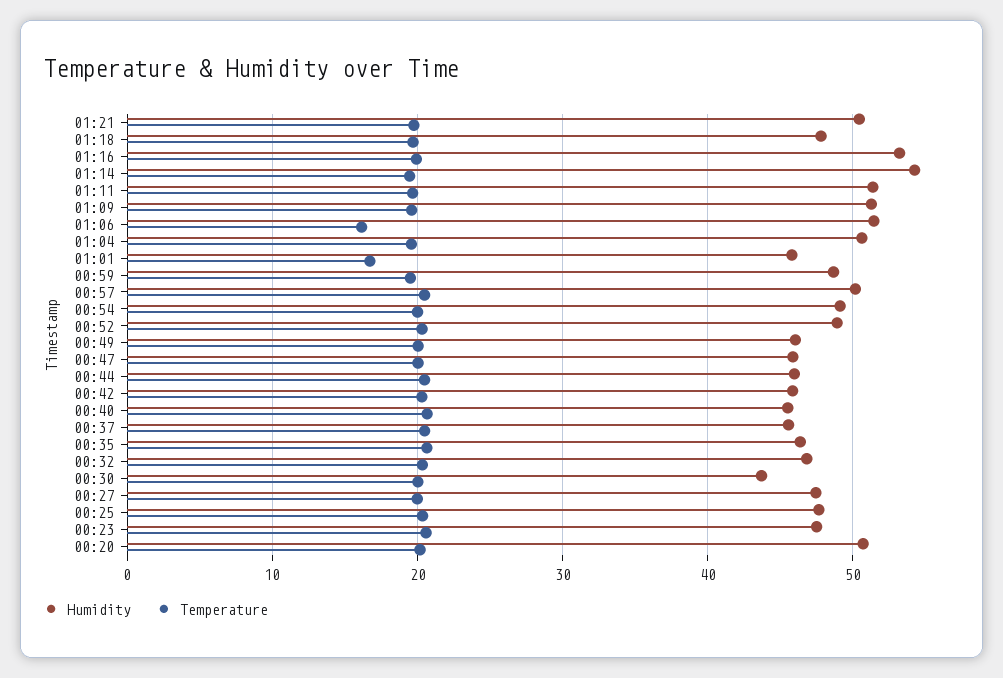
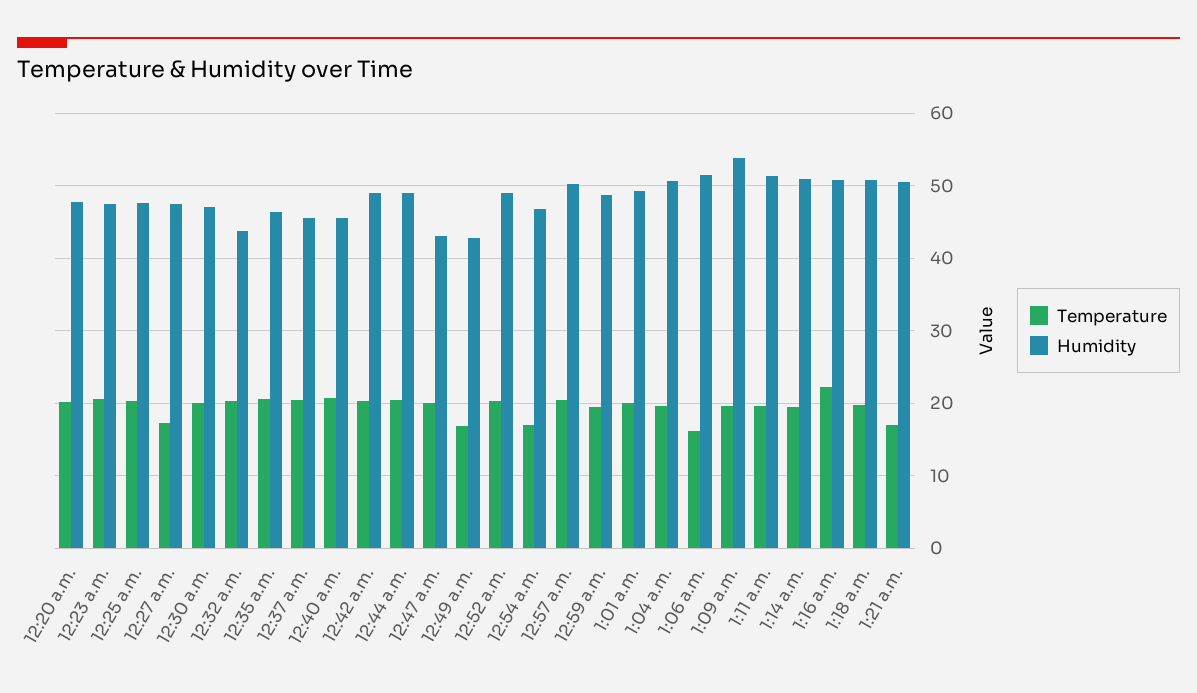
  {
    "Humidity": {
      "01:21": 50,
-     "01:18": 48,
+     "01:18": 51,
-     "01:16": 53,
+     "01:16": 51,
-     "01:14": 54,
+     "01:14": 51,
      "01:11": 51,
-     "01:09": 51,
+     "01:09": 54,
      "01:06": 51,
      "01:04": 51,
-     "01:01": 46,
+     "01:01": 49,
      "00:59": 49,
      "00:57": 50,
-     "00:54": 49,
+     "00:54": 47,
      "00:52": 49,
-     "00:49": 46,
+     "00:49": 43,
-     "00:47": 46,
+     "00:47": 43,
-     "00:44": 46,
+     "00:44": 49,
-     "00:42": 46,
+     "00:42": 49,
      "00:40": 46,
      "00:37": 46,
      "00:35": 46,
-     "00:32": 47,
+     "00:32": 44,
-     "00:30": 44,
+     "00:30": 47,
      "00:27": 47,
      "00:25": 48,
      "00:23": 48,
-     "00:20": 51
+     "00:20": 48
    },
    "Temperature": {
-     "01:21": 20,
+     "01:21": 17,
      "01:18": 20,
-     "01:16": 20,
+     "01:16": 22,
      "01:14": 19,
      "01:11": 20,
      "01:09": 20,
      "01:06": 16,
      "01:04": 20,
-     "01:01": 17,
+     "01:01": 20,
      "00:59": 20,
      "00:57": 20,
-     "00:54": 20,
+     "00:54": 17,
      "00:52": 20,
-     "00:49": 20,
+     "00:49": 17,
      "00:47": 20,
      "00:44": 20,
      "00:42": 20,
      "00:40": 21,
      "00:37": 20,
      "00:35": 21,
      "00:32": 20,
      "00:30": 20,
-     "00:27": 20,
+     "00:27": 17,
      "00:25": 20,
      "00:23": 21,
      "00:20": 20
    }
  }

